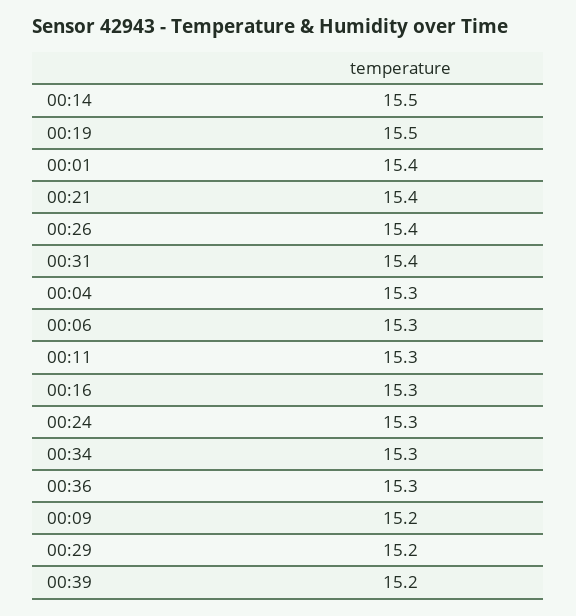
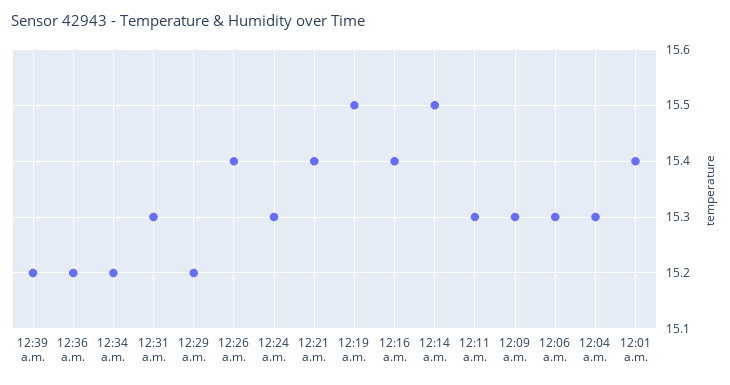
  {
    "00:14": 15.5,
    "00:19": 15.5,
    "00:01": 15.4,
    "00:21": 15.4,
    "00:26": 15.4,
-   "00:31": 15.4,
+   "00:31": 15.3,
    "00:04": 15.3,
    "00:06": 15.3,
    "00:11": 15.3,
-   "00:16": 15.3,
+   "00:16": 15.4,
    "00:24": 15.3,
-   "00:34": 15.3,
+   "00:34": 15.2,
-   "00:36": 15.3,
+   "00:36": 15.2,
-   "00:09": 15.2,
+   "00:09": 15.3,
    "00:29": 15.2,
    "00:39": 15.2
  }

